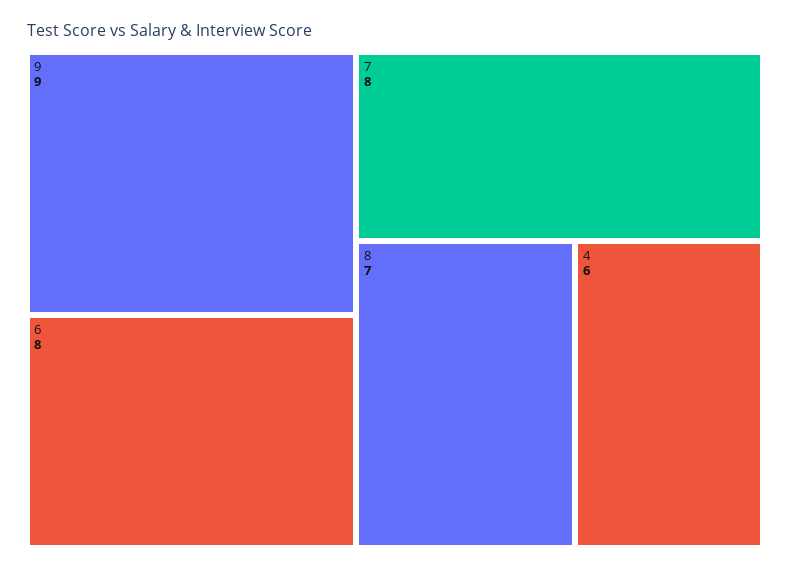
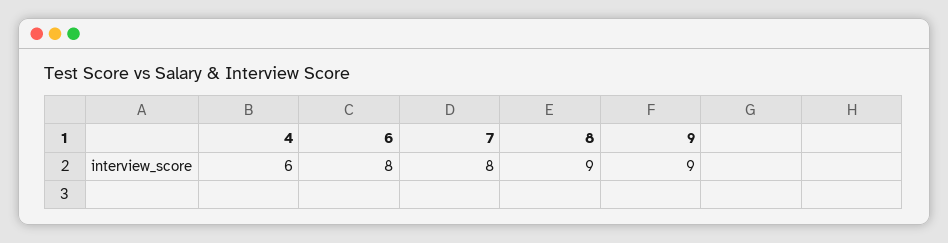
  {
    "9": 9,
    "6": 8,
    "7": 8,
-   "8": 7,
+   "8": 9,
    "4": 6
  }

